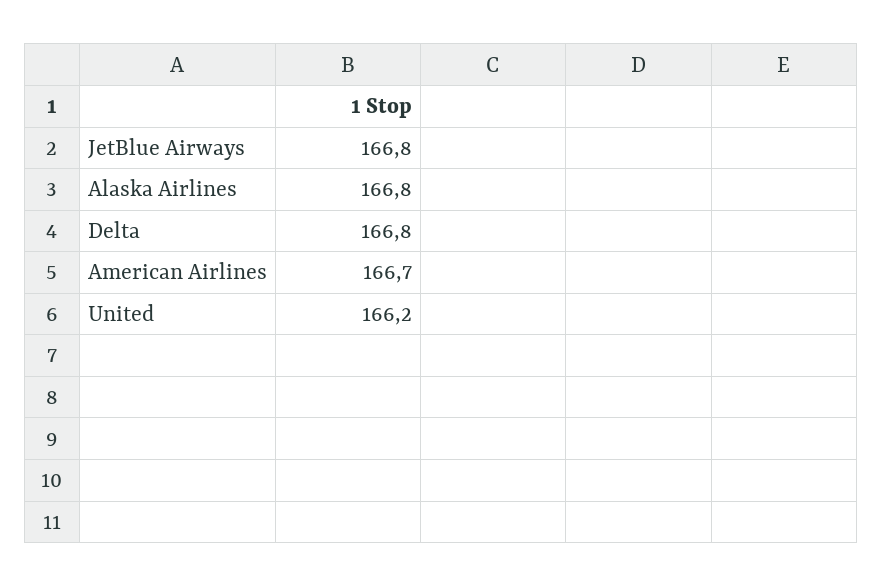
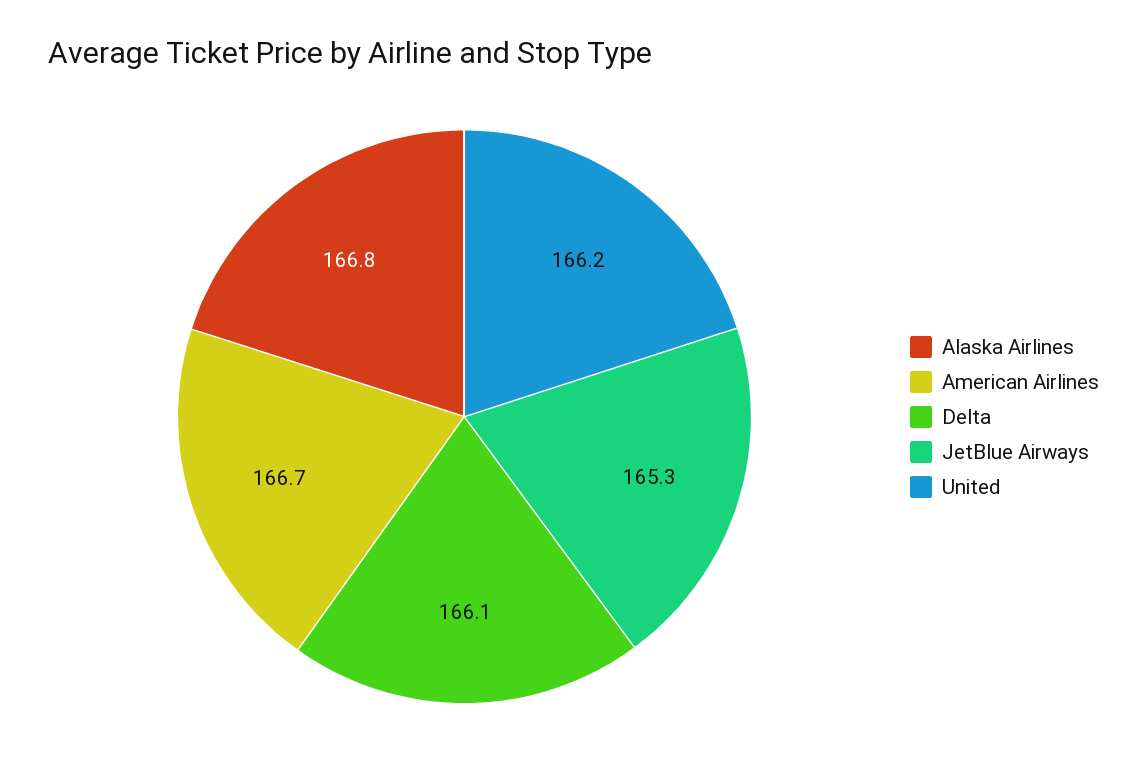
  {
-   "JetBlue Airways": 166.8,
+   "JetBlue Airways": 165.3,
    "Alaska Airlines": 166.8,
-   "Delta": 166.8,
+   "Delta": 166.1,
    "American Airlines": 166.7,
    "United": 166.2
  }

